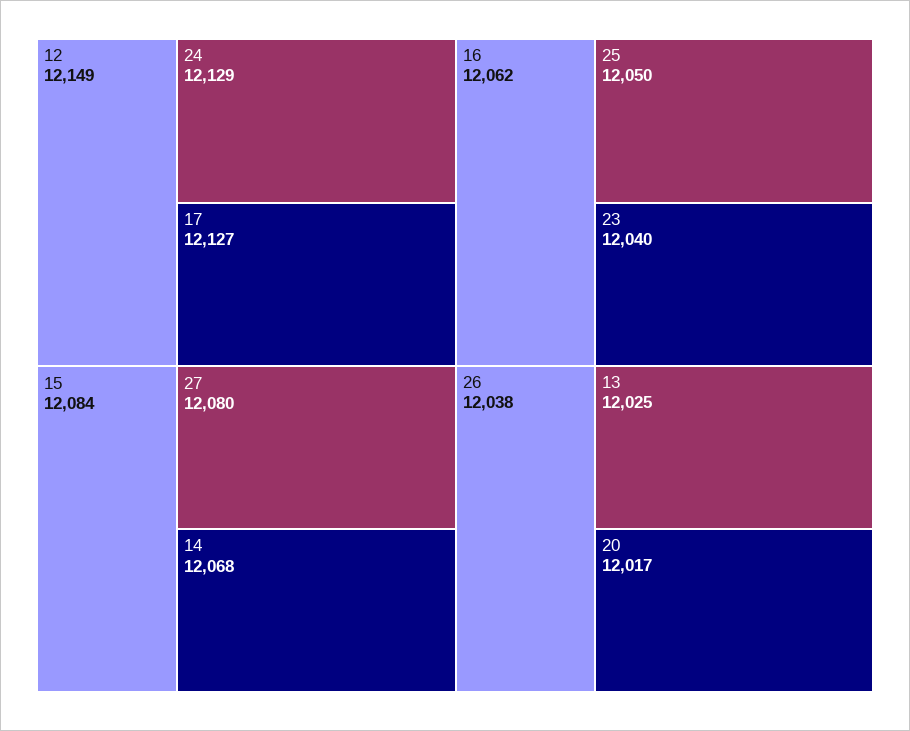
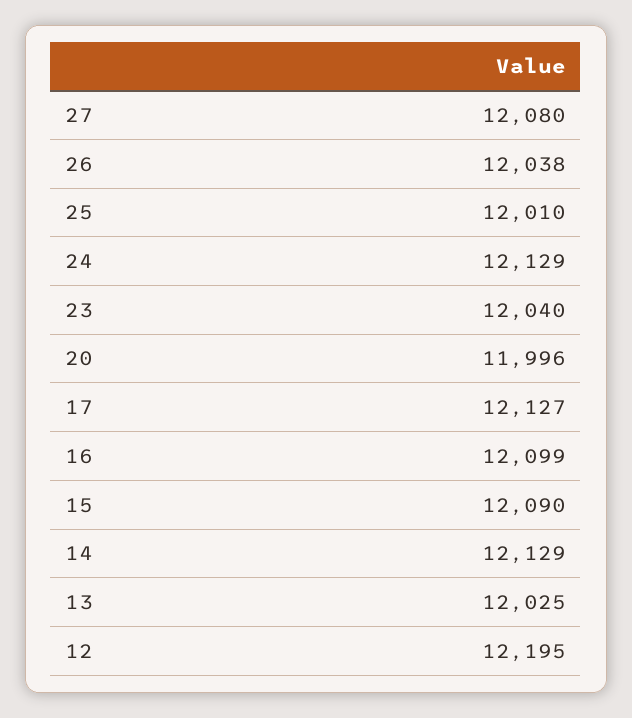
  {
-   "12": 12149,
+   "12": 12195,
    "24": 12129,
    "17": 12127,
-   "15": 12084,
+   "15": 12090,
    "27": 12080,
-   "14": 12068,
+   "14": 12129,
-   "16": 12062,
+   "16": 12099,
-   "25": 12050,
+   "25": 12010,
    "23": 12040,
    "26": 12038,
    "13": 12025,
-   "20": 12017
+   "20": 11996
  }

